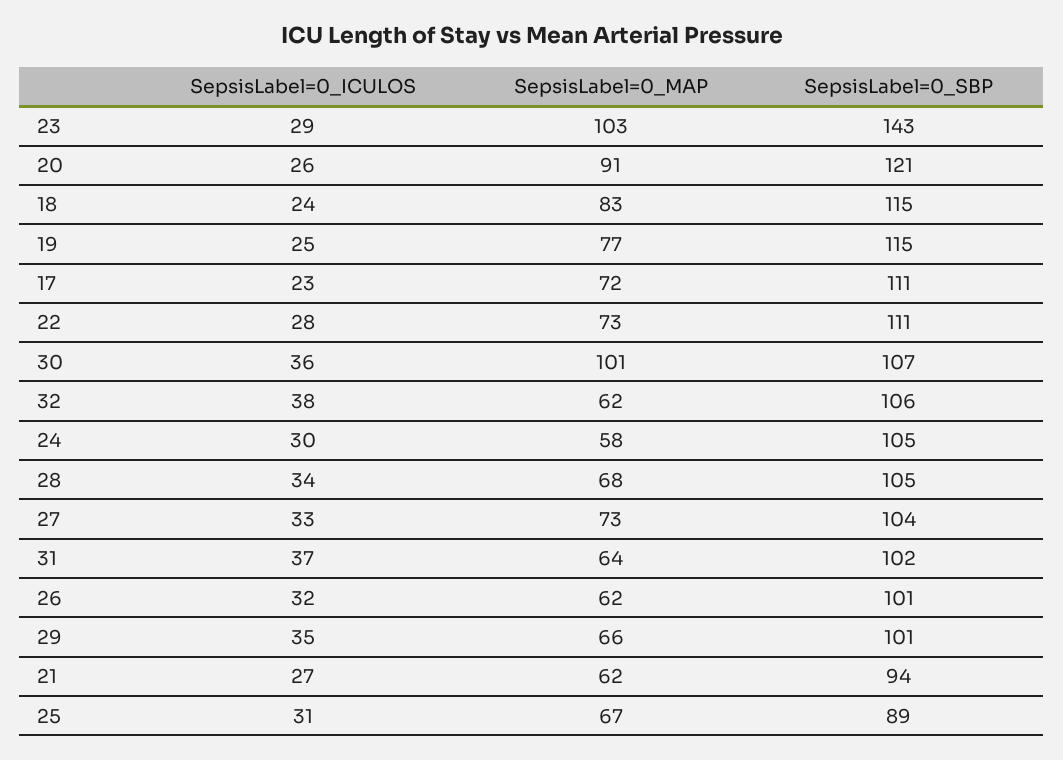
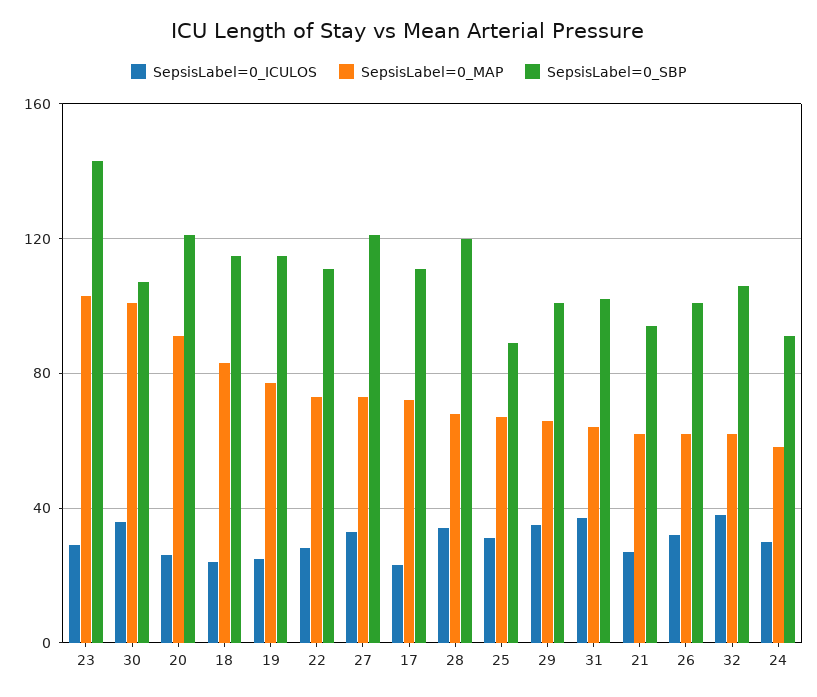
  {
    "SepsisLabel=0_ICULOS": {
      "23": 29,
      "20": 26,
      "18": 24,
      "19": 25,
      "17": 23,
      "22": 28,
      "30": 36,
      "32": 38,
      "24": 30,
      "28": 34,
      "27": 33,
      "31": 37,
      "26": 32,
      "29": 35,
      "21": 27,
      "25": 31
    },
    "SepsisLabel=0_MAP": {
      "23": 103,
      "20": 91,
      "18": 83,
      "19": 77,
      "17": 72,
      "22": 73,
      "30": 101,
      "32": 62,
      "24": 58,
      "28": 68,
      "27": 73,
      "31": 64,
      "26": 62,
      "29": 66,
      "21": 62,
      "25": 67
    },
    "SepsisLabel=0_SBP": {
      "23": 143,
      "20": 121,
      "18": 115,
      "19": 115,
      "17": 111,
      "22": 111,
      "30": 107,
      "32": 106,
-     "24": 105,
+     "24": 90,
-     "28": 105,
+     "28": 120,
-     "27": 104,
+     "27": 120,
      "31": 102,
      "26": 101,
      "29": 101,
      "21": 94,
      "25": 89
    }
  }

